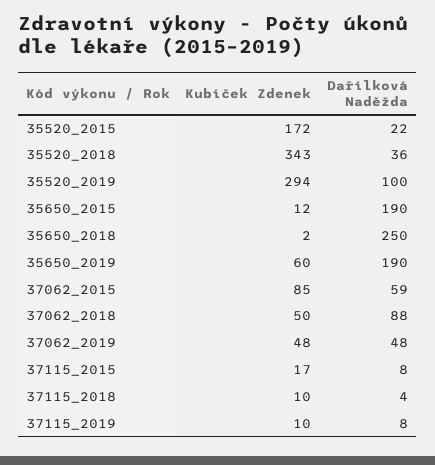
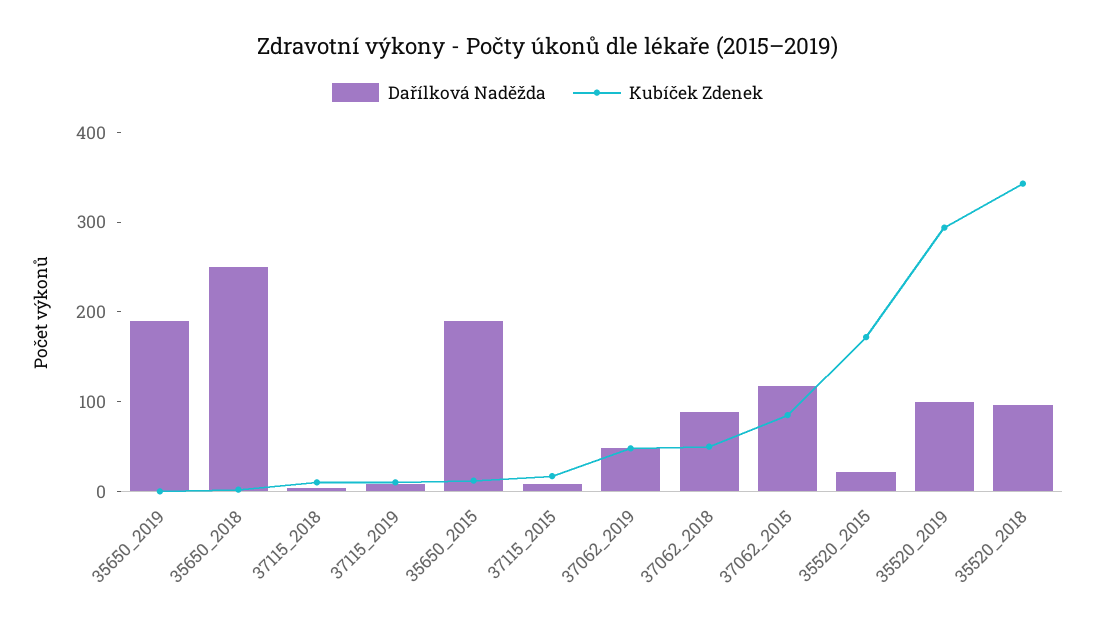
  {
    "Kubíček Zdenek": {
      "35520_2015": 172,
      "35520_2018": 343,
      "35520_2019": 294,
      "35650_2015": 12,
      "35650_2018": 2,
-     "35650_2019": 60,
+     "35650_2019": 0,
      "37062_2015": 85,
      "37062_2018": 50,
      "37062_2019": 48,
      "37115_2015": 17,
      "37115_2018": 10,
      "37115_2019": 10
    },
    "Dařílková Naděžda": {
      "35520_2015": 22,
-     "35520_2018": 36,
+     "35520_2018": 100,
      "35520_2019": 100,
      "35650_2015": 190,
      "35650_2018": 250,
      "35650_2019": 190,
-     "37062_2015": 59,
+     "37062_2015": 120,
      "37062_2018": 88,
      "37062_2019": 48,
      "37115_2015": 8,
      "37115_2018": 4,
      "37115_2019": 8
    }
  }

